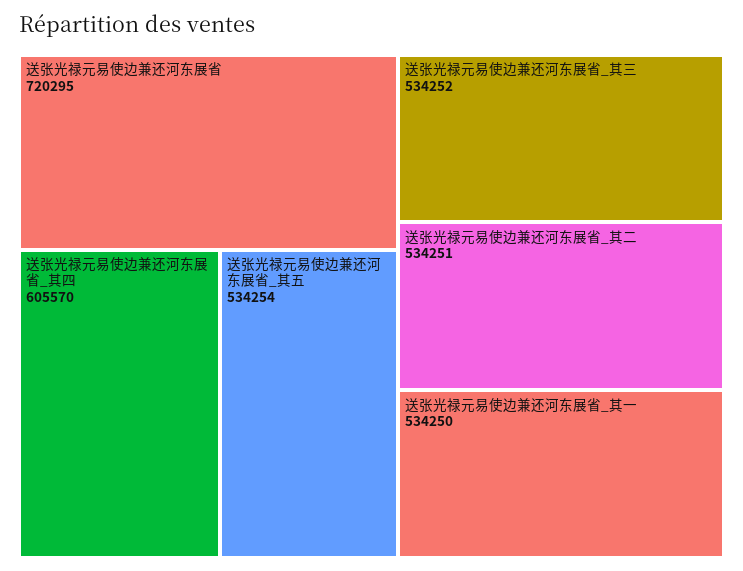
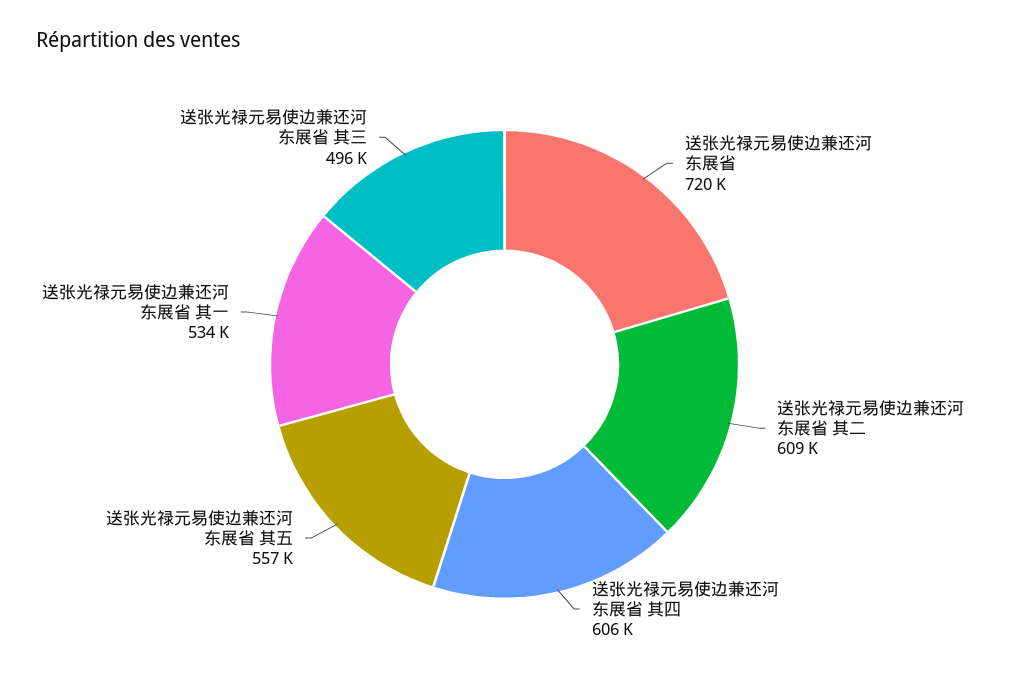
  {
    "送张光禄元易使边兼还河东展省": 720295,
    "送张光禄元易使边兼还河东展省_其四": 605570,
-   "送张光禄元易使边兼还河东展省_其五": 534254,
+   "送张光禄元易使边兼还河东展省_其五": 557000,
-   "送张光禄元易使边兼还河东展省_其三": 534252,
+   "送张光禄元易使边兼还河东展省_其三": 496000,
-   "送张光禄元易使边兼还河东展省_其二": 534251,
+   "送张光禄元易使边兼还河东展省_其二": 609000,
    "送张光禄元易使边兼还河东展省_其一": 534250
  }

